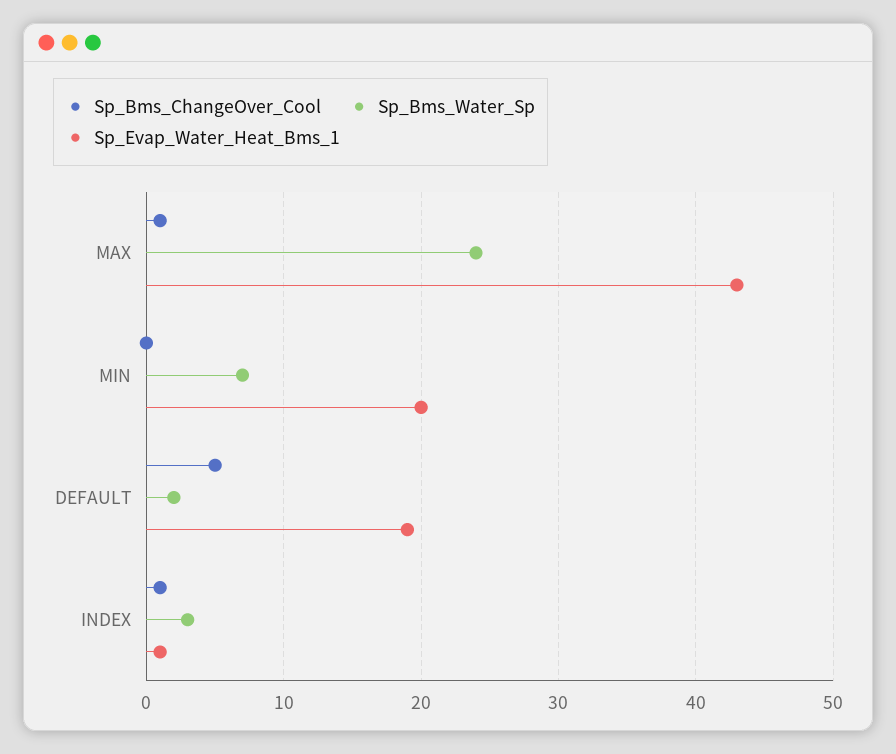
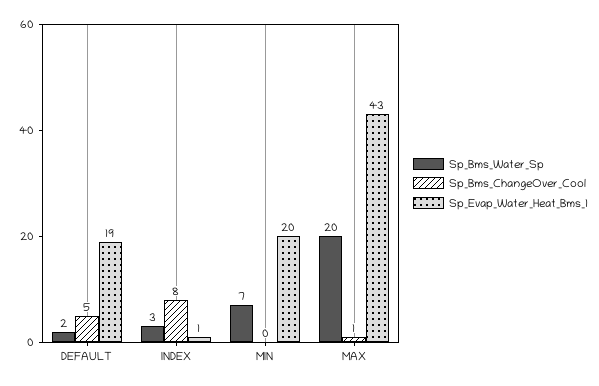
  {
    "Sp_Bms_ChangeOver_Cool": {
      "MAX": 1,
      "MIN": 0,
      "DEFAULT": 5,
-     "INDEX": 1
+     "INDEX": 8
    },
    "Sp_Bms_Water_Sp": {
-     "MAX": 24,
+     "MAX": 20,
      "MIN": 7,
      "DEFAULT": 2,
      "INDEX": 3
    },
    "Sp_Evap_Water_Heat_Bms_1": {
      "MAX": 43,
      "MIN": 20,
      "DEFAULT": 19,
      "INDEX": 1
    }
  }

